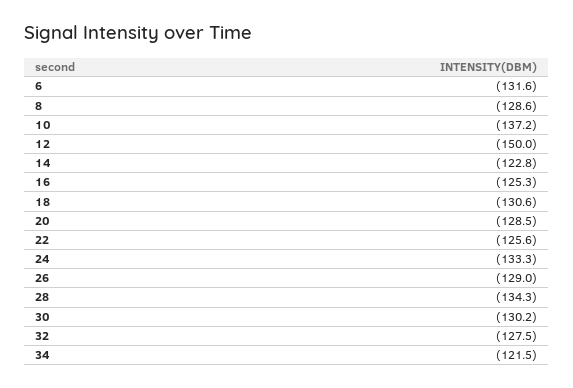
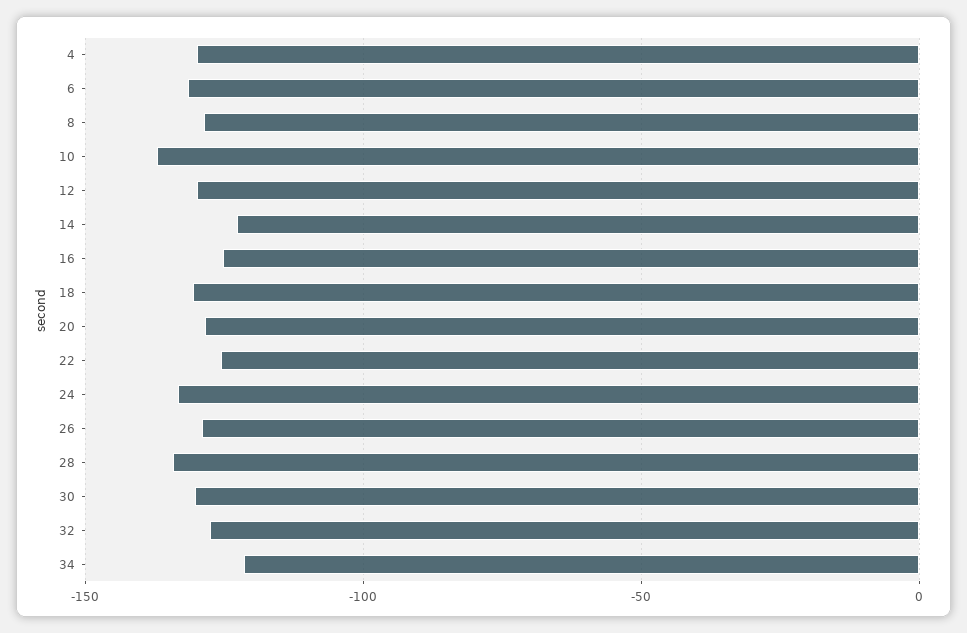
  {
    "6": -131.6,
    "8": -128.6,
    "10": -137.2,
-   "12": -150,
+   "12": -130,
    "14": -122.8,
    "16": -125.3,
    "18": -130.6,
    "20": -128.5,
    "22": -125.6,
    "24": -133.3,
    "26": -129,
    "28": -134.3,
    "30": -130.2,
    "32": -127.5,
-   "34": -121.5
+   "34": -121.5,
+   "4": -130
  }

